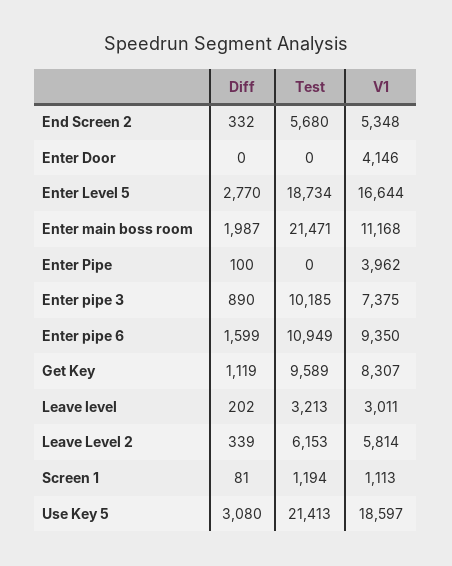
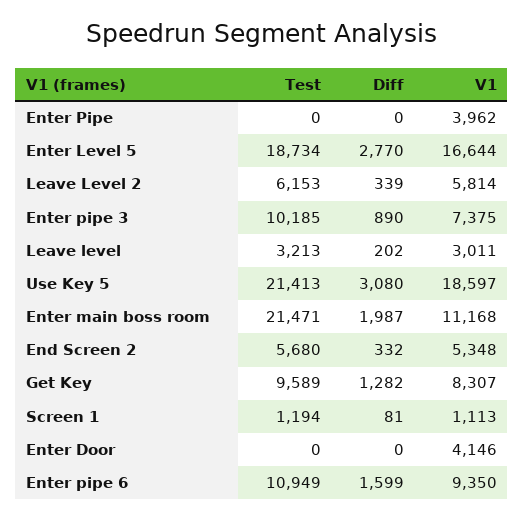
  {
    "Diff": {
      "End Screen 2": 332,
      "Enter Door": 0,
      "Enter Level 5": 2770,
      "Enter main boss room": 1987,
-     "Enter Pipe": 100,
+     "Enter Pipe": 0,
      "Enter pipe 3": 890,
      "Enter pipe 6": 1599,
-     "Get Key": 1119,
+     "Get Key": 1282,
      "Leave level": 202,
      "Leave Level 2": 339,
      "Screen 1": 81,
      "Use Key 5": 3080
    },
    "Test": {
      "End Screen 2": 5680,
      "Enter Door": 0,
      "Enter Level 5": 18734,
      "Enter main boss room": 21471,
      "Enter Pipe": 0,
      "Enter pipe 3": 10185,
      "Enter pipe 6": 10949,
      "Get Key": 9589,
      "Leave level": 3213,
      "Leave Level 2": 6153,
      "Screen 1": 1194,
      "Use Key 5": 21413
    },
    "V1": {
      "End Screen 2": 5348,
      "Enter Door": 4146,
      "Enter Level 5": 16644,
      "Enter main boss room": 11168,
      "Enter Pipe": 3962,
      "Enter pipe 3": 7375,
      "Enter pipe 6": 9350,
      "Get Key": 8307,
      "Leave level": 3011,
      "Leave Level 2": 5814,
      "Screen 1": 1113,
      "Use Key 5": 18597
    }
  }

